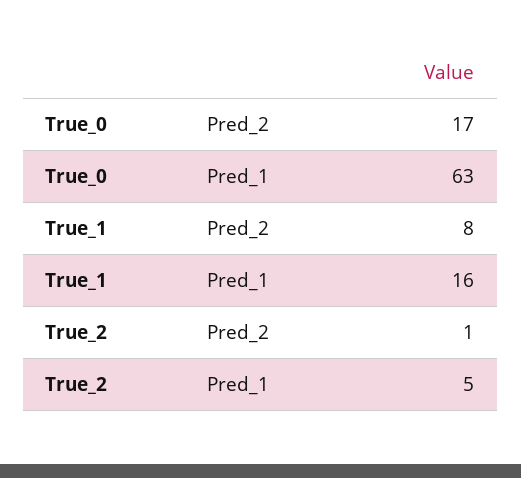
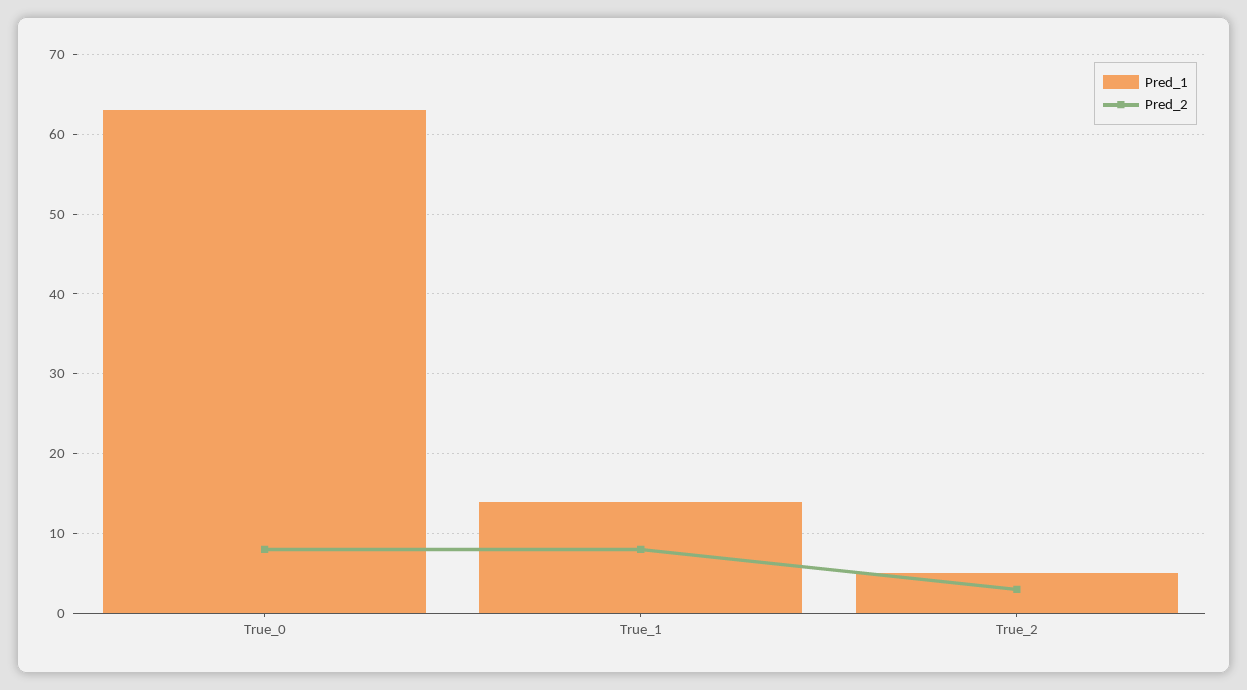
  {
    "Pred_2": {
-     "True_0": 17,
+     "True_0": 8,
      "True_1": 8,
-     "True_2": 1
+     "True_2": 3
    },
    "Pred_1": {
      "True_0": 63,
-     "True_1": 16,
+     "True_1": 14,
      "True_2": 5
    }
  }

